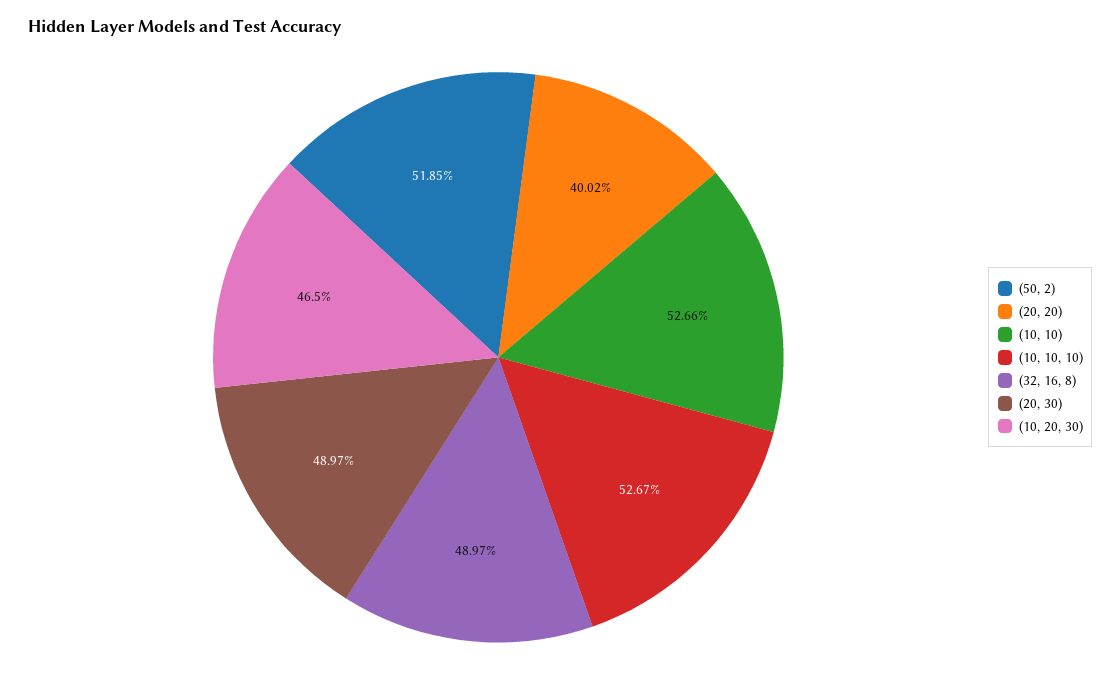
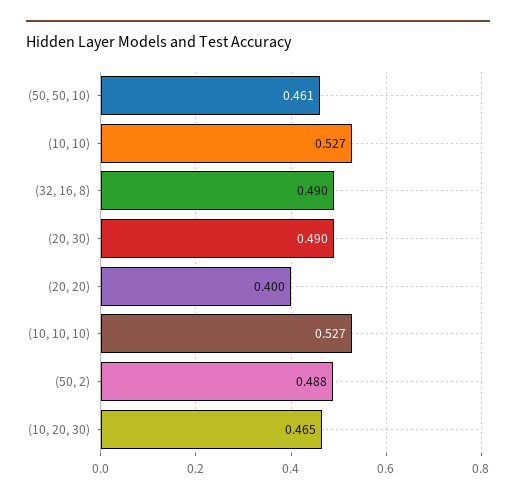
  {
-   "(50, 2)": 0.5185,
+   "(50, 2)": 0.488,
    "(20, 20)": 0.4002,
    "(10, 10)": 0.5266,
    "(10, 10, 10)": 0.5267,
    "(32, 16, 8)": 0.4897,
    "(20, 30)": 0.4897,
-   "(10, 20, 30)": 0.465
+   "(10, 20, 30)": 0.465,
+   "(50, 50, 10)": 0.461
  }

